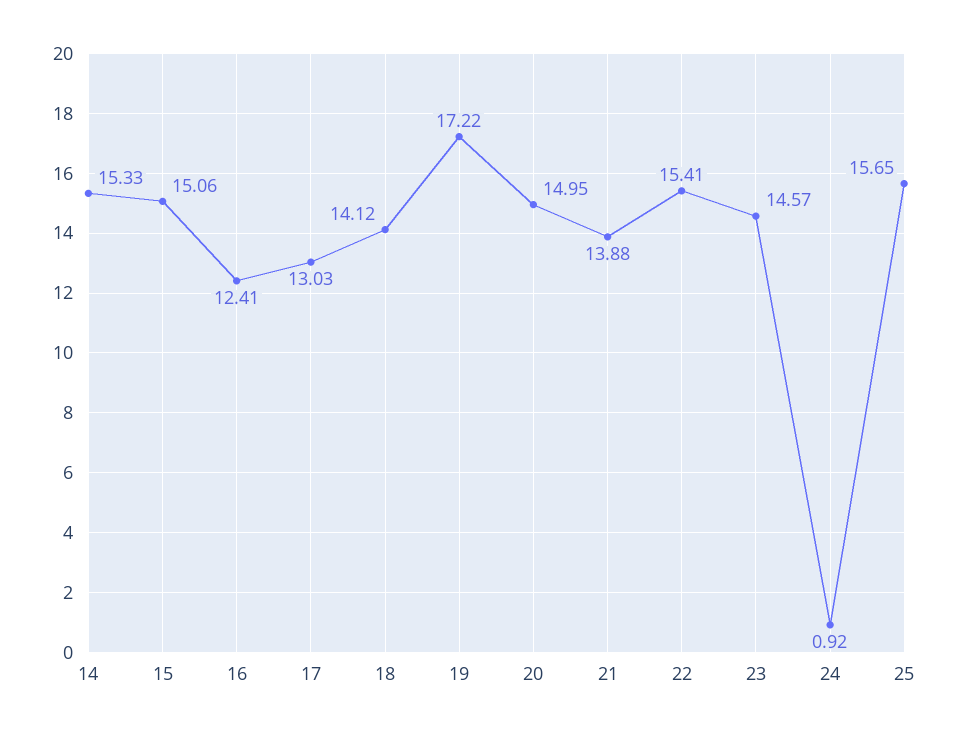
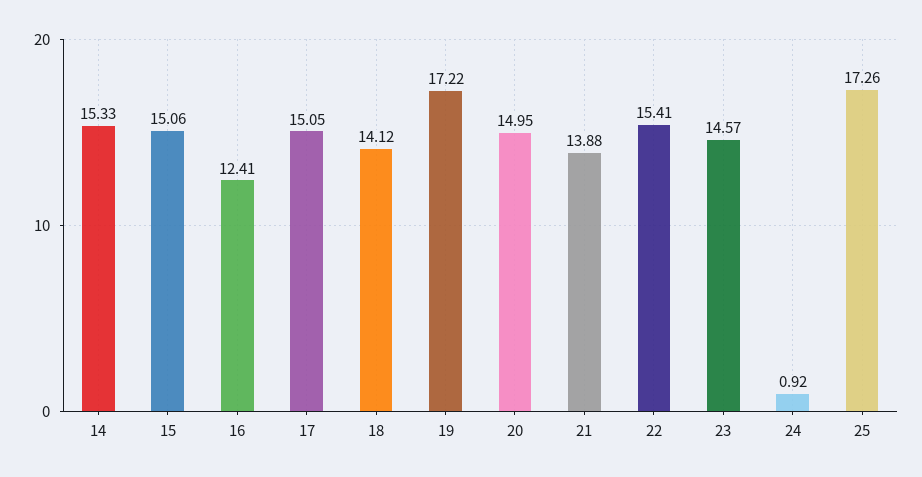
  {
    "14": 15.33,
    "15": 15.06,
    "16": 12.41,
-   "17": 13.03,
+   "17": 15.05,
    "18": 14.12,
    "19": 17.22,
    "20": 14.95,
    "21": 13.88,
    "22": 15.41,
    "23": 14.57,
    "24": 0.92,
-   "25": 15.65
+   "25": 17.26
  }

